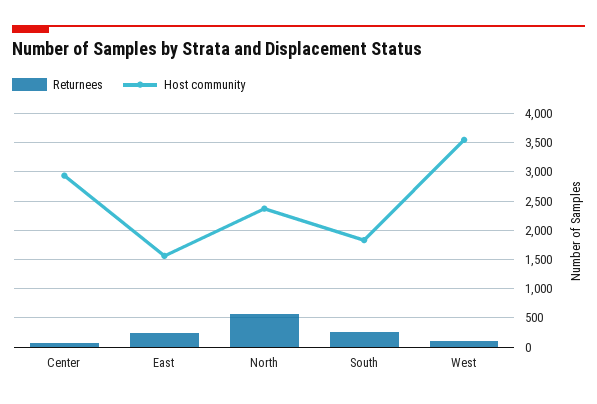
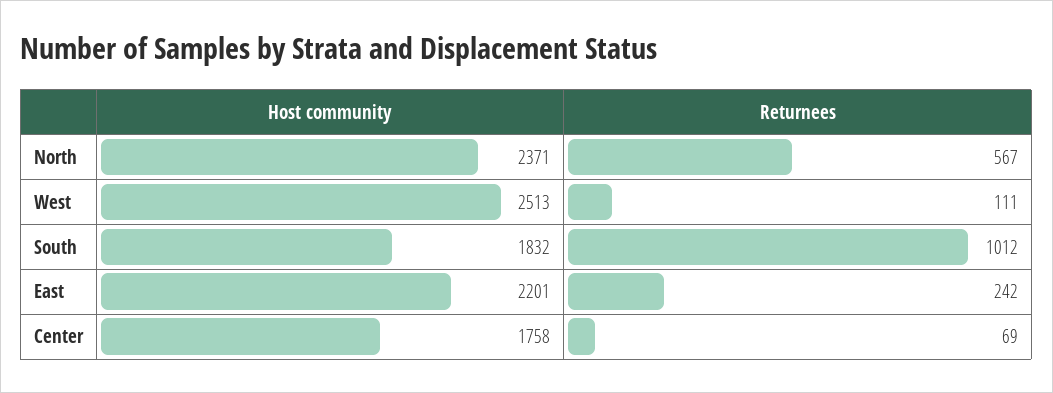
  {
    "Returnees": {
      "Center": 69,
      "East": 242,
      "North": 567,
-     "South": 250,
+     "South": 1012,
      "West": 111
    },
    "Host community": {
-     "Center": 3000,
+     "Center": 1758,
-     "East": 1500,
+     "East": 2201,
      "North": 2371,
      "South": 1832,
-     "West": 3500
+     "West": 2513
    }
  }

